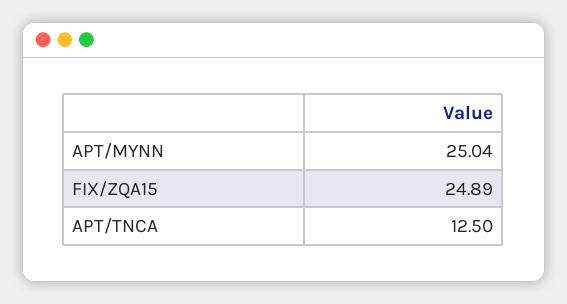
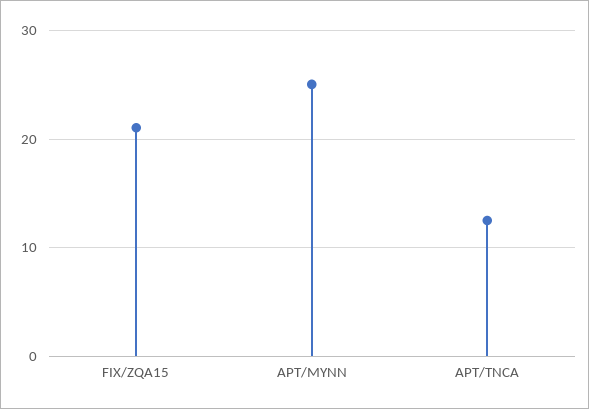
  {
    "APT/MYNN": 25.04,
-   "FIX/ZQA15": 24.89,
+   "FIX/ZQA15": 21,
    "APT/TNCA": 12.5
  }

